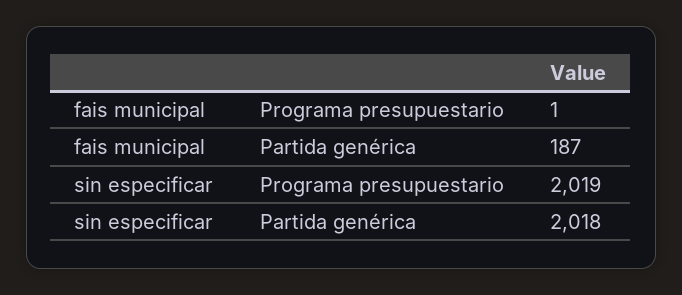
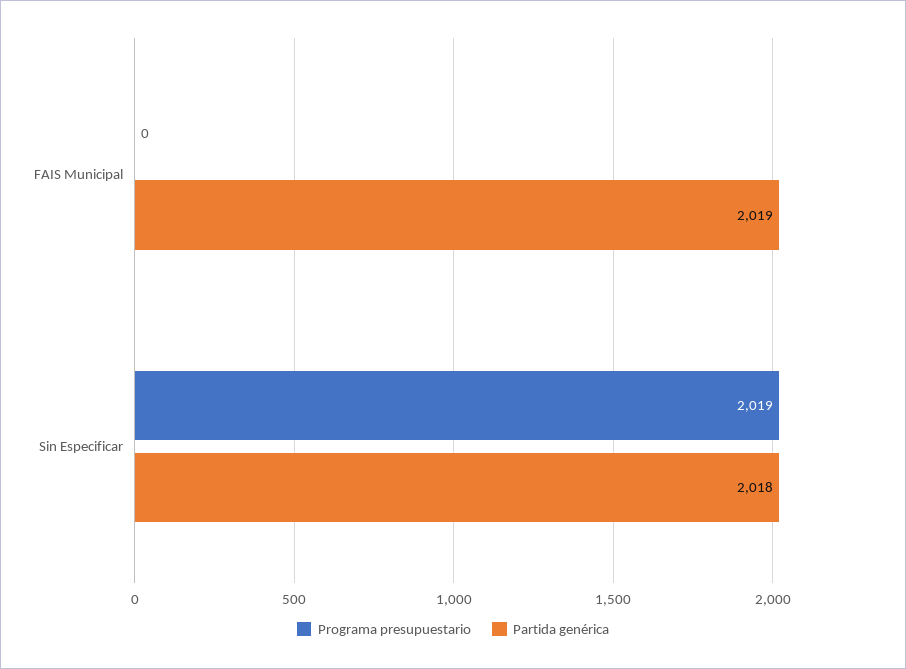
  {
    "Programa presupuestario": {
-     "fais municipal": 1,
+     "fais municipal": 0,
      "sin especificar": 2019
    },
    "Partida genérica": {
-     "fais municipal": 187,
+     "fais municipal": 2019,
      "sin especificar": 2018
    }
  }

